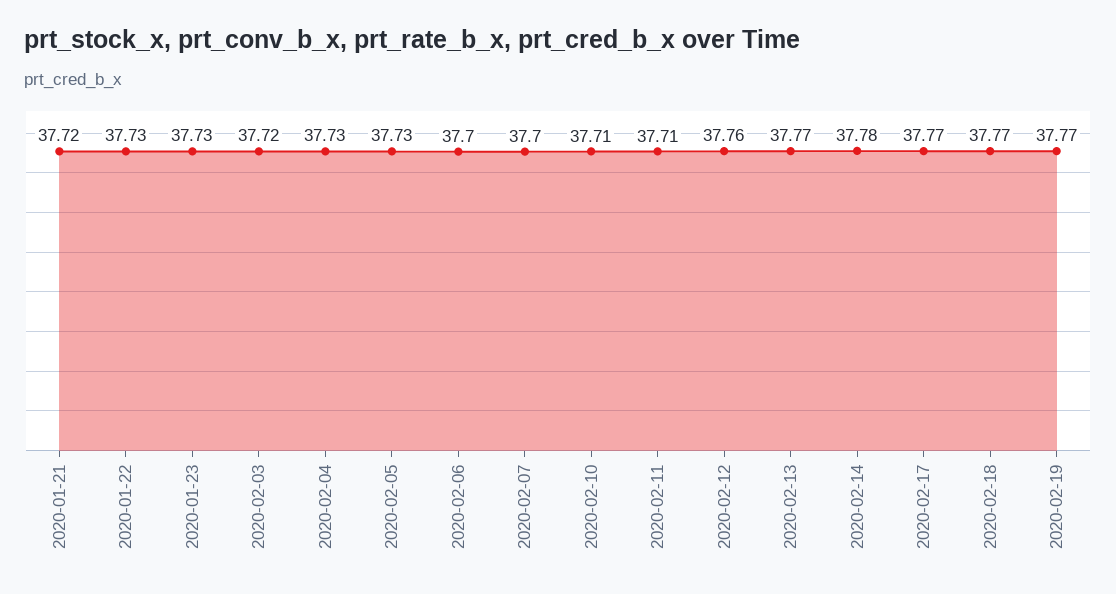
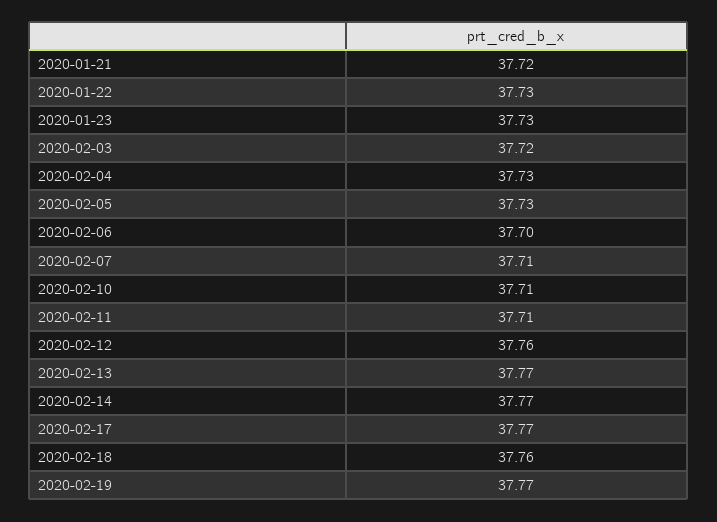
  {
    "2020-01-21": 37.72,
    "2020-01-22": 37.73,
    "2020-01-23": 37.73,
    "2020-02-03": 37.72,
    "2020-02-04": 37.73,
    "2020-02-05": 37.73,
    "2020-02-06": 37.7,
-   "2020-02-07": 37.7,
+   "2020-02-07": 37.71,
    "2020-02-10": 37.71,
    "2020-02-11": 37.71,
    "2020-02-12": 37.76,
    "2020-02-13": 37.77,
-   "2020-02-14": 37.78,
+   "2020-02-14": 37.77,
    "2020-02-17": 37.77,
-   "2020-02-18": 37.77,
+   "2020-02-18": 37.76,
    "2020-02-19": 37.77
  }

